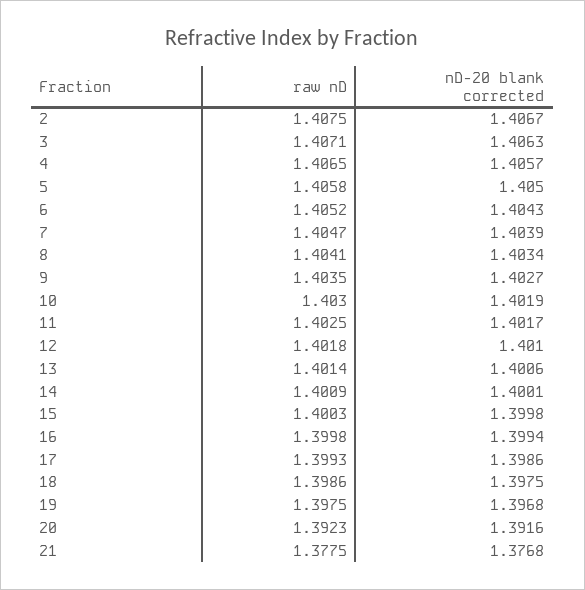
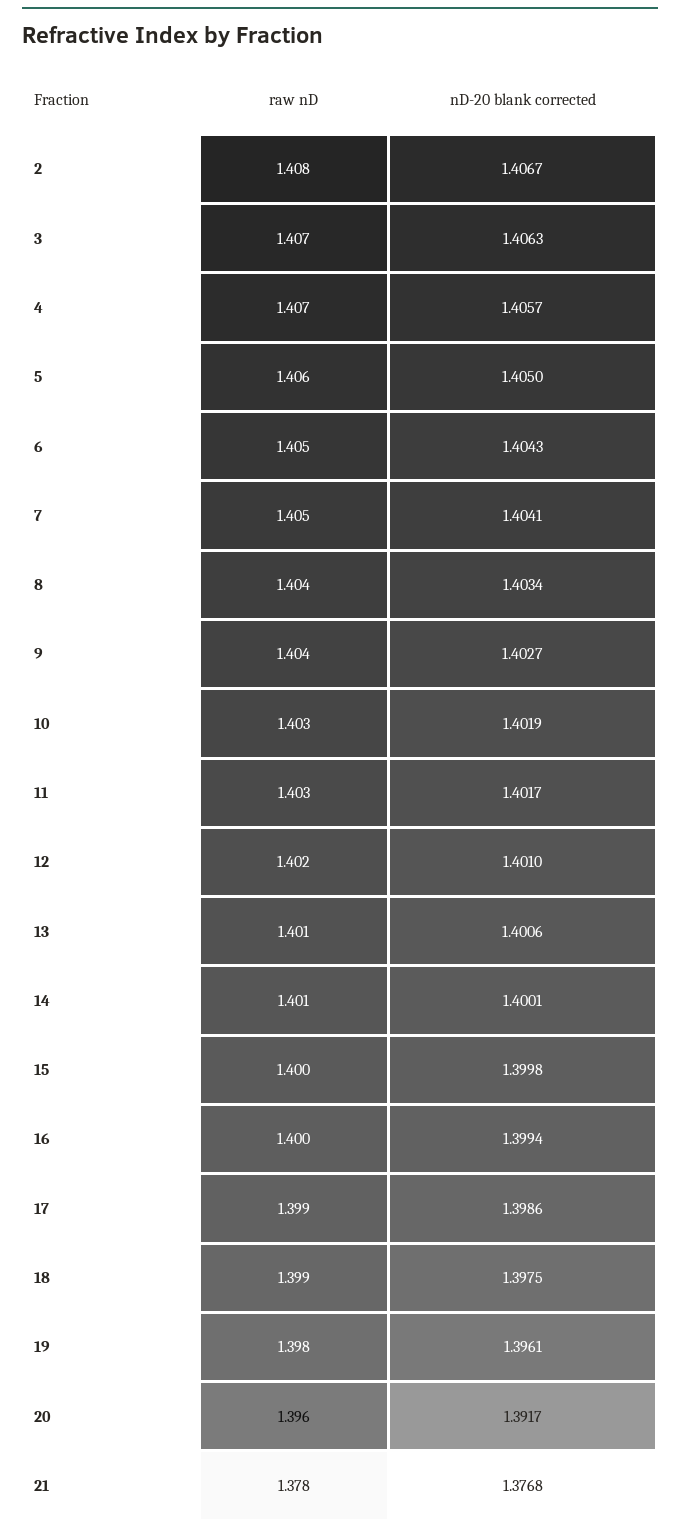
  {
    "raw nD": {
      "2": 1.4075,
      "3": 1.4071,
      "4": 1.4065,
      "5": 1.4058,
      "6": 1.4052,
      "7": 1.4047,
      "8": 1.4041,
      "9": 1.4035,
      "10": 1.403,
      "11": 1.4025,
      "12": 1.4018,
      "13": 1.4014,
      "14": 1.4009,
      "15": 1.4003,
      "16": 1.3998,
      "17": 1.3993,
      "18": 1.3986,
      "19": 1.3975,
-     "20": 1.3923,
+     "20": 1.396,
      "21": 1.3775
    },
    "nD-20 blank corrected": {
      "2": 1.4067,
      "3": 1.4063,
      "4": 1.4057,
      "5": 1.405,
      "6": 1.4043,
-     "7": 1.4039,
+     "7": 1.4041,
      "8": 1.4034,
      "9": 1.4027,
      "10": 1.4019,
      "11": 1.4017,
      "12": 1.401,
      "13": 1.4006,
      "14": 1.4001,
      "15": 1.3998,
      "16": 1.3994,
      "17": 1.3986,
      "18": 1.3975,
-     "19": 1.3968,
+     "19": 1.3961,
-     "20": 1.3916,
+     "20": 1.3917,
      "21": 1.3768
    }
  }

